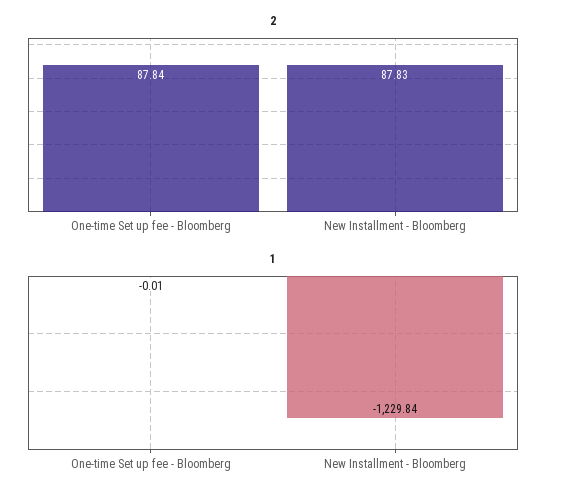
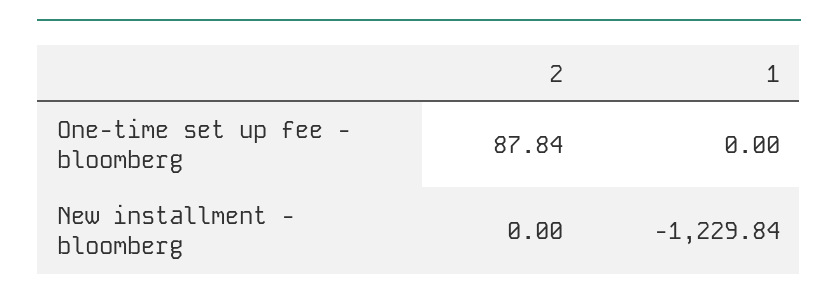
  {
    "2": {
      "One-time Set up fee - Bloomberg": 87.84,
-     "New Installment - Bloomberg": 87.83
+     "New Installment - Bloomberg": 0
    },
    "1": {
-     "One-time Set up fee - Bloomberg": -0.01,
+     "One-time Set up fee - Bloomberg": 0,
      "New Installment - Bloomberg": -1229.84
    }
  }

